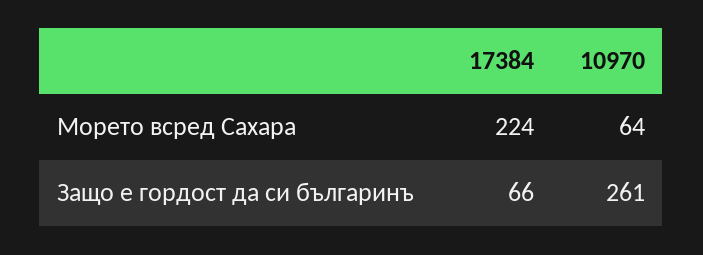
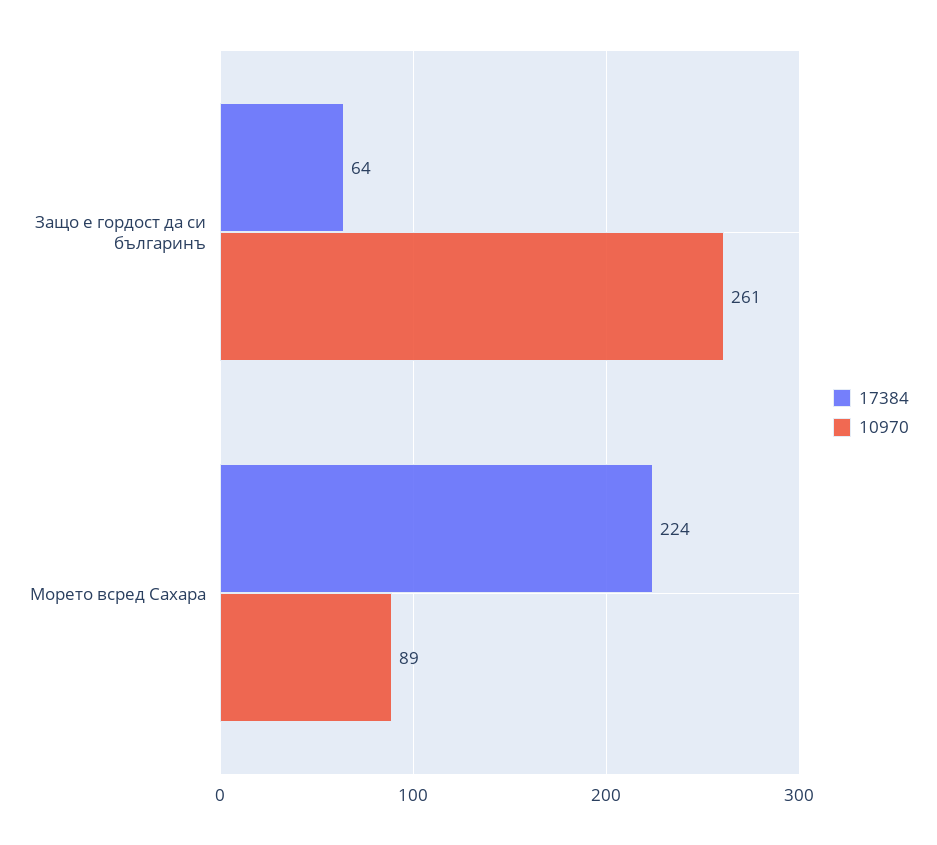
  {
    "17384": {
      "Морето всред Сахара": 224,
-     "Защо е гордост да си българинъ": 66
+     "Защо е гордост да си българинъ": 64
    },
    "10970": {
-     "Морето всред Сахара": 64,
+     "Морето всред Сахара": 89,
      "Защо е гордост да си българинъ": 261
    }
  }

